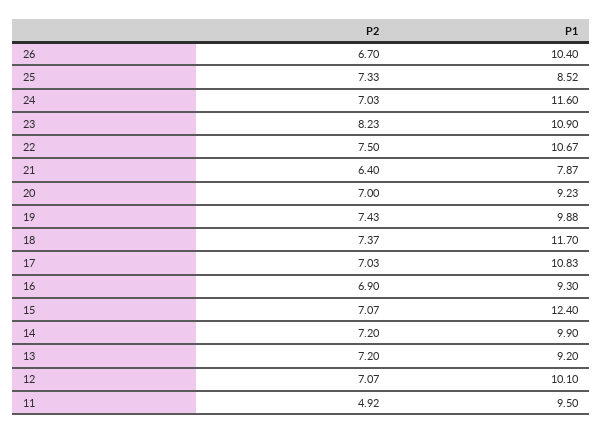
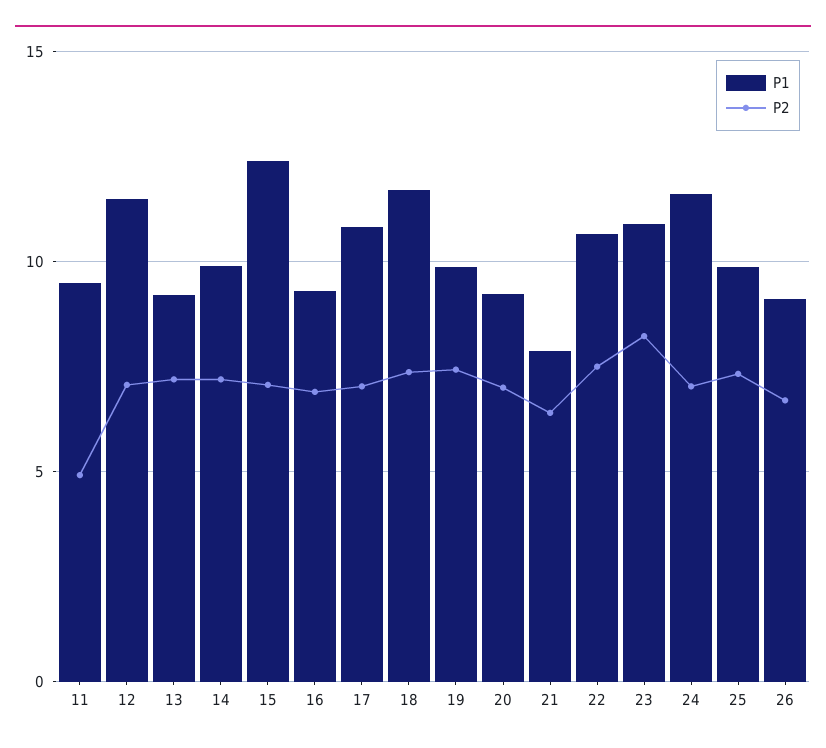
  {
    "P2": {
      "26": 6.7,
      "25": 7.33,
      "24": 7.03,
      "23": 8.23,
      "22": 7.5,
      "21": 6.4,
      "20": 7,
      "19": 7.43,
      "18": 7.37,
      "17": 7.03,
      "16": 6.9,
      "15": 7.07,
      "14": 7.2,
      "13": 7.2,
      "12": 7.07,
      "11": 4.92
    },
    "P1": {
-     "26": 10.4,
+     "26": 9,
-     "25": 8.52,
+     "25": 10,
      "24": 11.6,
      "23": 10.9,
      "22": 10.67,
      "21": 7.87,
      "20": 9.23,
      "19": 9.88,
      "18": 11.7,
      "17": 10.83,
      "16": 9.3,
      "15": 12.4,
      "14": 9.9,
      "13": 9.2,
-     "12": 10.1,
+     "12": 11.5,
      "11": 9.5
    }
  }

